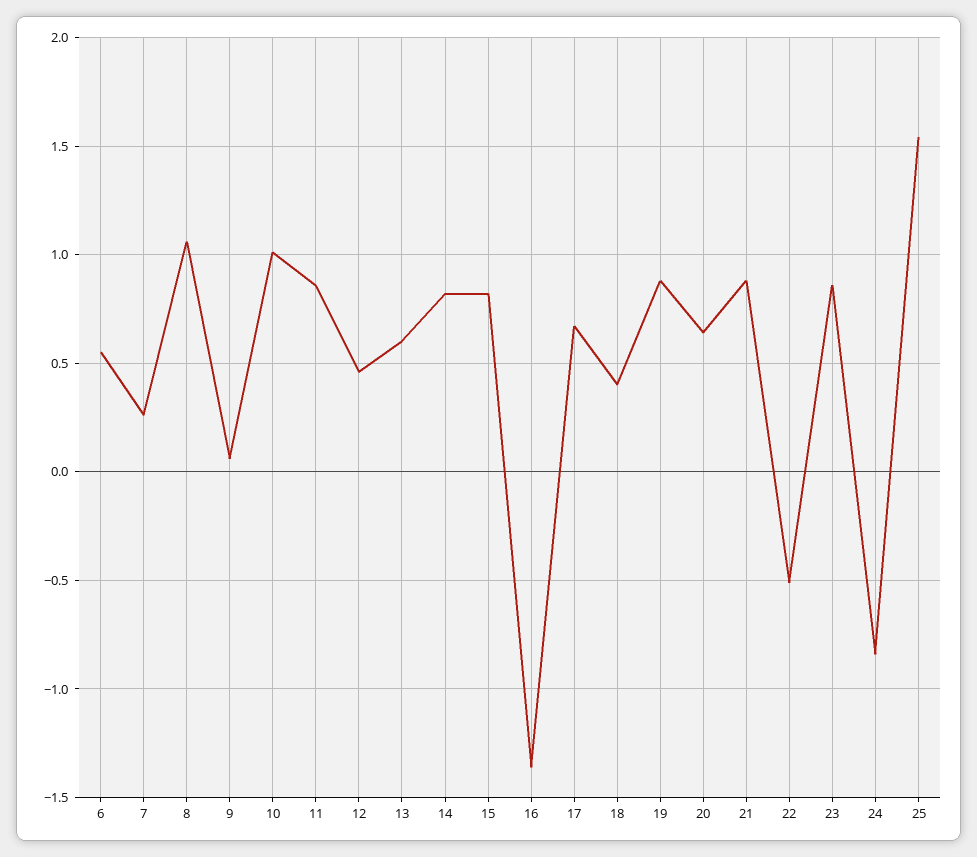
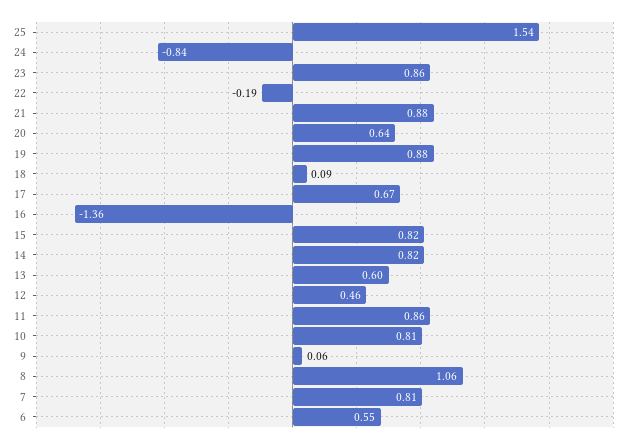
  {
    "6": 0.55,
-   "7": 0.25,
+   "7": 0.81,
    "8": 1.06,
    "9": 0.06,
-   "10": 1,
+   "10": 0.81,
    "11": 0.86,
    "12": 0.46,
    "13": 0.6,
    "14": 0.82,
    "15": 0.82,
    "16": -1.36,
    "17": 0.67,
-   "18": 0.4,
+   "18": 0.09,
    "19": 0.88,
    "20": 0.64,
    "21": 0.88,
-   "22": -0.5,
+   "22": -0.19,
    "23": 0.86,
    "24": -0.84,
    "25": 1.54
  }

